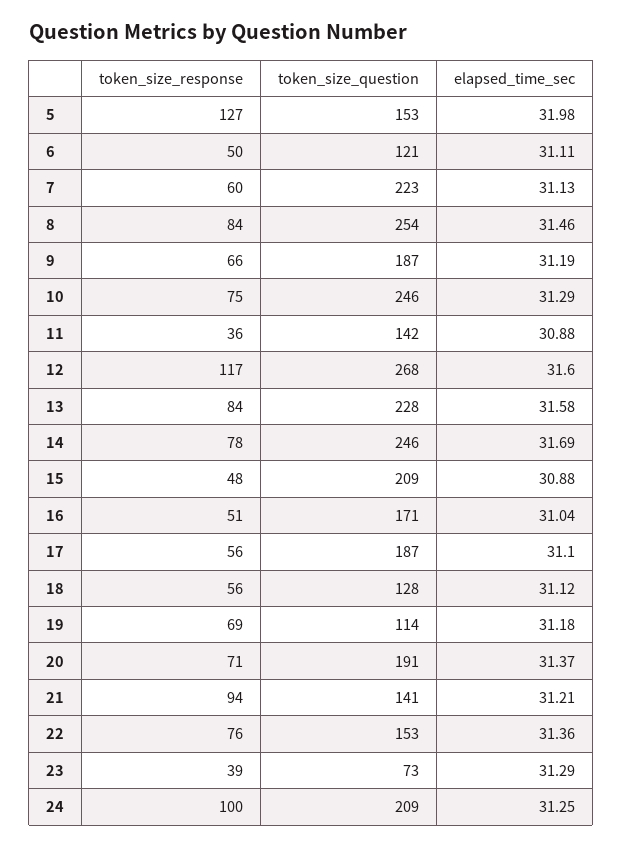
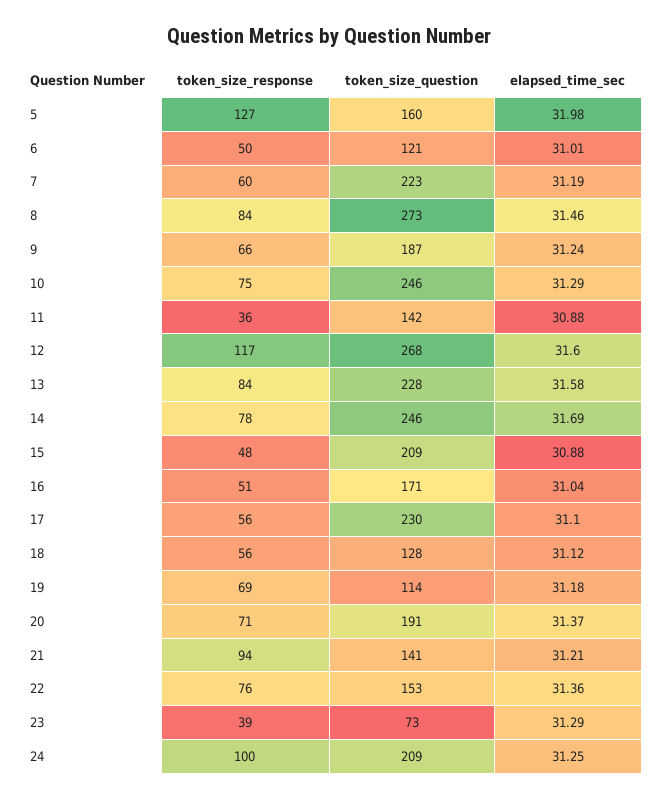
  {
    "token_size_response": {
      "5": 127,
      "6": 50,
      "7": 60,
      "8": 84,
      "9": 66,
      "10": 75,
      "11": 36,
      "12": 117,
      "13": 84,
      "14": 78,
      "15": 48,
      "16": 51,
      "17": 56,
      "18": 56,
      "19": 69,
      "20": 71,
      "21": 94,
      "22": 76,
      "23": 39,
      "24": 100
    },
    "token_size_question": {
-     "5": 153,
+     "5": 160,
      "6": 121,
      "7": 223,
-     "8": 254,
+     "8": 273,
      "9": 187,
      "10": 246,
      "11": 142,
      "12": 268,
      "13": 228,
      "14": 246,
      "15": 209,
      "16": 171,
-     "17": 187,
+     "17": 230,
      "18": 128,
      "19": 114,
      "20": 191,
      "21": 141,
      "22": 153,
      "23": 73,
      "24": 209
    },
    "elapsed_time_sec": {
      "5": 31.98,
-     "6": 31.11,
+     "6": 31.01,
-     "7": 31.13,
+     "7": 31.19,
      "8": 31.46,
-     "9": 31.19,
+     "9": 31.24,
      "10": 31.29,
      "11": 30.88,
      "12": 31.6,
      "13": 31.58,
      "14": 31.69,
      "15": 30.88,
      "16": 31.04,
      "17": 31.1,
      "18": 31.12,
      "19": 31.18,
      "20": 31.37,
      "21": 31.21,
      "22": 31.36,
      "23": 31.29,
      "24": 31.25
    }
  }

